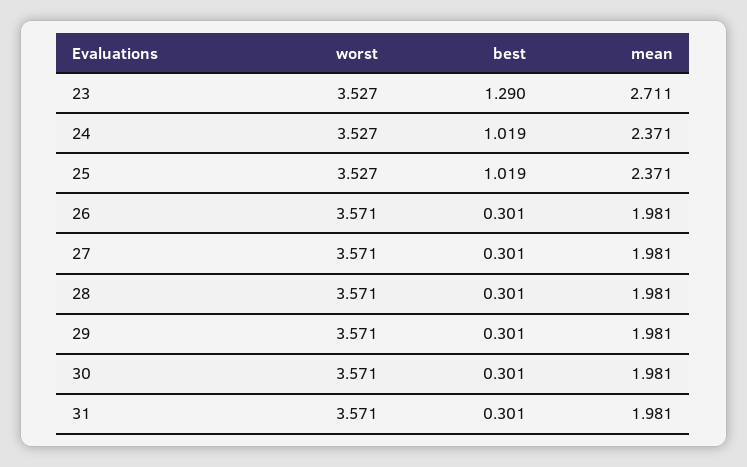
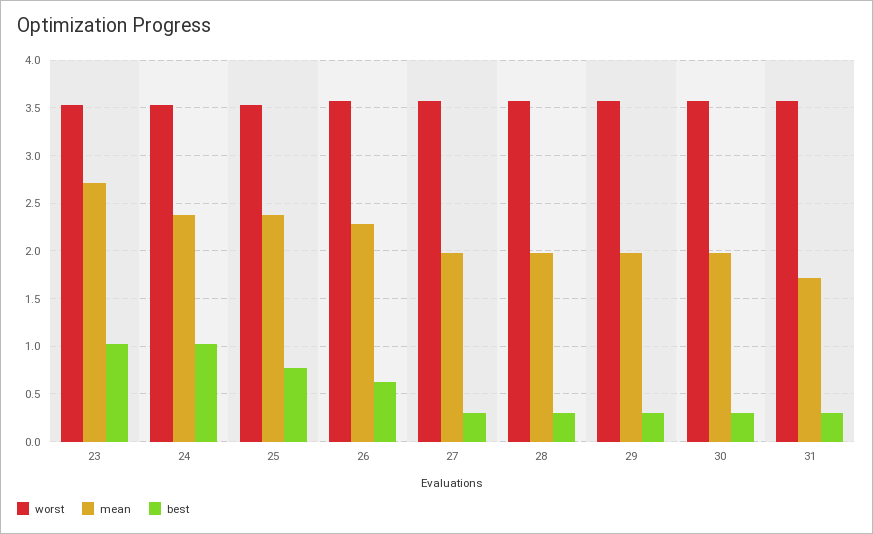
  {
    "worst": {
      "23": 3.527,
      "24": 3.527,
      "25": 3.527,
      "26": 3.571,
      "27": 3.571,
      "28": 3.571,
      "29": 3.571,
      "30": 3.571,
      "31": 3.571
    },
    "best": {
-     "23": 1.29,
+     "23": 1,
      "24": 1.019,
-     "25": 1.019,
+     "25": 0.8,
-     "26": 0.301,
+     "26": 0.6,
      "27": 0.301,
      "28": 0.301,
      "29": 0.301,
      "30": 0.301,
      "31": 0.301
    },
    "mean": {
      "23": 2.711,
      "24": 2.371,
      "25": 2.371,
-     "26": 1.981,
+     "26": 2.3,
      "27": 1.981,
      "28": 1.981,
      "29": 1.981,
      "30": 1.981,
-     "31": 1.981
+     "31": 1.7
    }
  }

